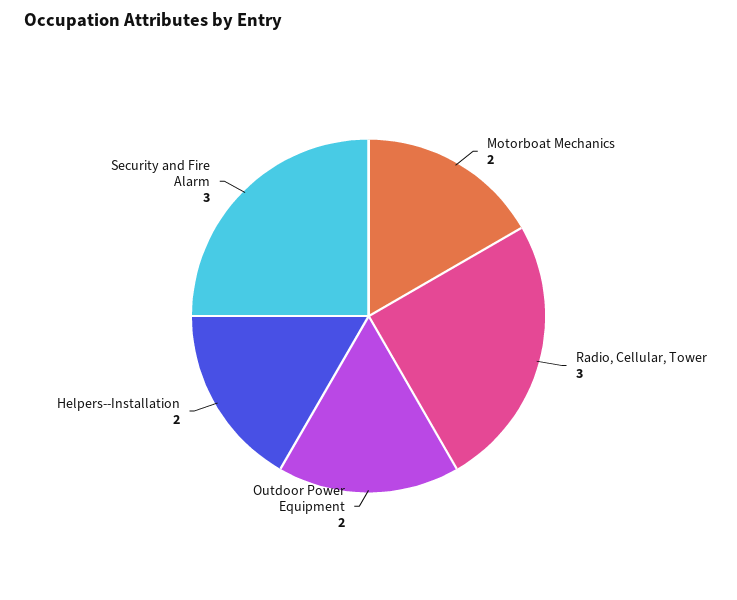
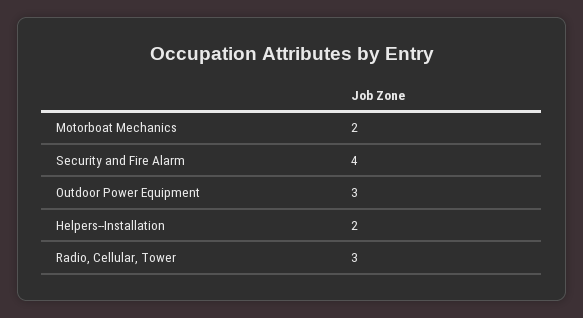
  {
    "Motorboat Mechanics": 2,
    "Radio, Cellular, Tower": 3,
-   "Outdoor Power Equipment": 2,
+   "Outdoor Power Equipment": 3,
    "Helpers--Installation": 2,
-   "Security and Fire Alarm": 3
+   "Security and Fire Alarm": 4
  }

